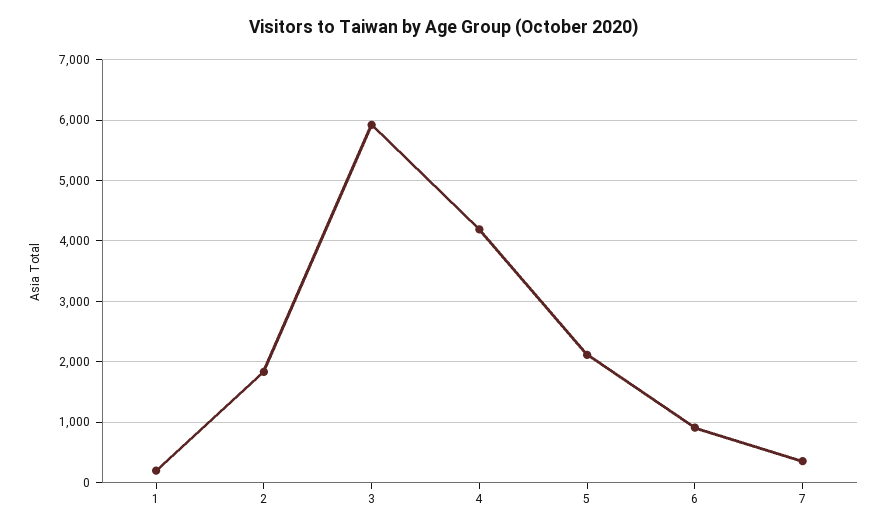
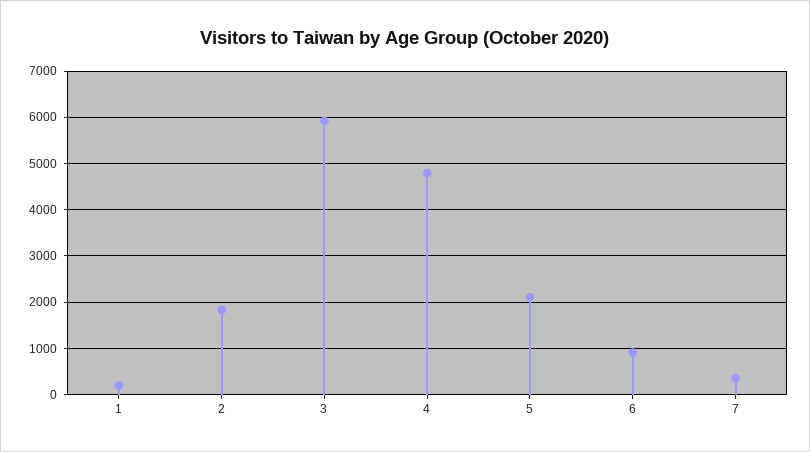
  {
    "1": 200,
    "2": 1800,
    "3": 5900,
-   "4": 4200,
+   "4": 4800,
    "5": 2100,
    "6": 900,
    "7": 400
  }

